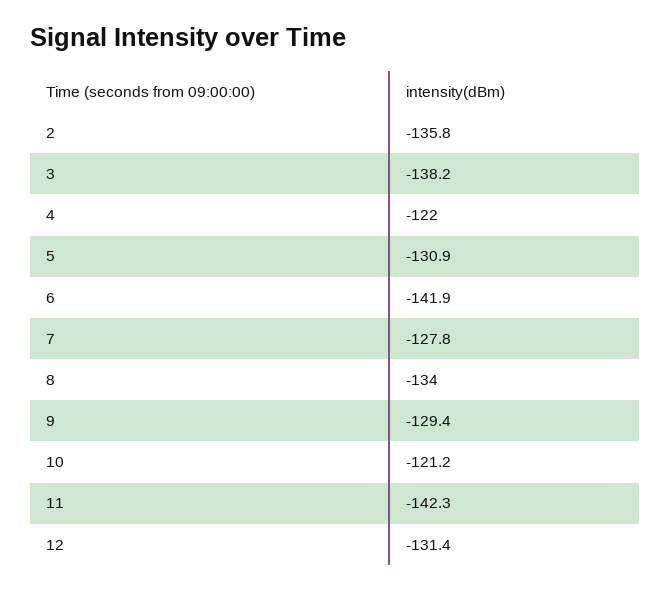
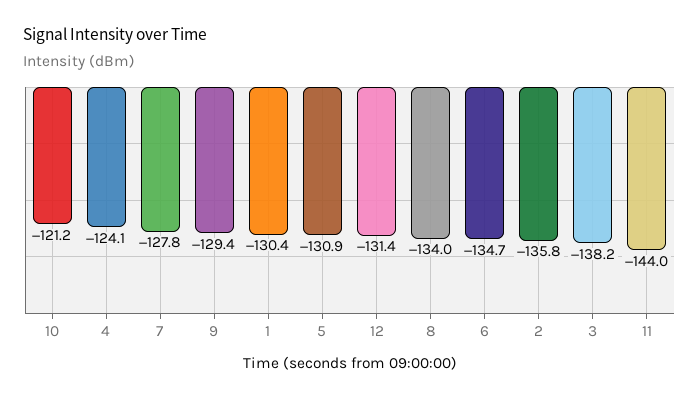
  {
    "2": -135.8,
    "3": -138.2,
-   "4": -122,
+   "4": -124.1,
    "5": -130.9,
-   "6": -141.9,
+   "6": -134.7,
    "7": -127.8,
    "8": -134,
    "9": -129.4,
    "10": -121.2,
-   "11": -142.3,
+   "11": -144,
-   "12": -131.4
+   "12": -131.4,
+   "1": -130.4
  }

